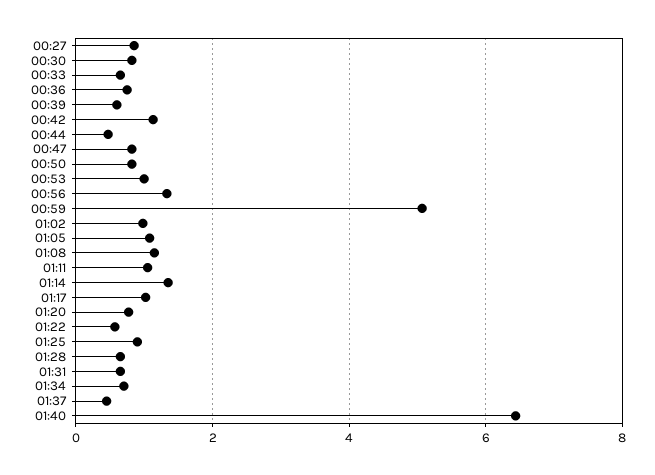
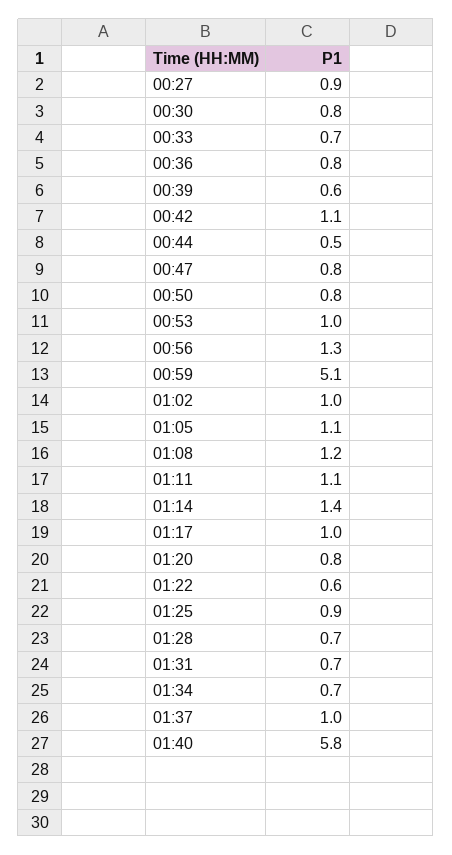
  {
    "00:27": 0.9,
    "00:30": 0.8,
    "00:33": 0.7,
    "00:36": 0.8,
    "00:39": 0.6,
    "00:42": 1.1,
    "00:44": 0.5,
    "00:47": 0.8,
    "00:50": 0.8,
    "00:53": 1,
    "00:56": 1.3,
    "00:59": 5.1,
    "01:02": 1,
    "01:05": 1.1,
    "01:08": 1.2,
    "01:11": 1.1,
    "01:14": 1.4,
    "01:17": 1,
    "01:20": 0.8,
    "01:22": 0.6,
    "01:25": 0.9,
    "01:28": 0.7,
    "01:31": 0.7,
    "01:34": 0.7,
-   "01:37": 0.4,
+   "01:37": 1,
-   "01:40": 6.4
+   "01:40": 5.8
  }

